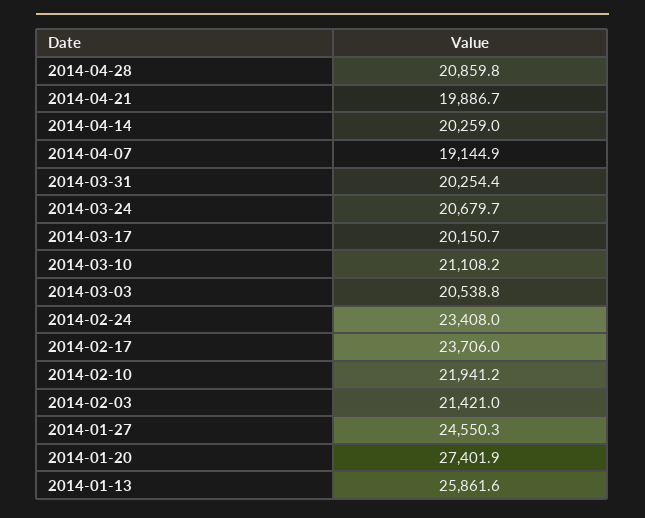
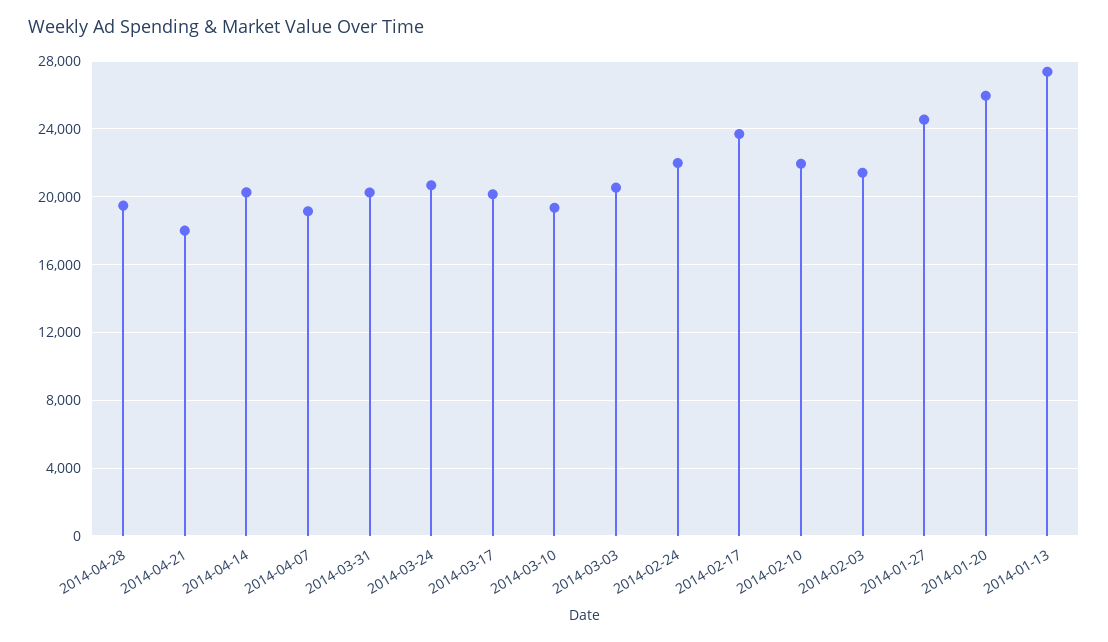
  {
-   "2014-04-28": 20859.8,
+   "2014-04-28": 19500,
-   "2014-04-21": 19886.7,
+   "2014-04-21": 18000,
    "2014-04-14": 20259,
    "2014-04-07": 19144.9,
    "2014-03-31": 20254.4,
    "2014-03-24": 20679.7,
    "2014-03-17": 20150.7,
-   "2014-03-10": 21108.2,
+   "2014-03-10": 19500,
    "2014-03-03": 20538.8,
-   "2014-02-24": 23408,
+   "2014-02-24": 22000,
    "2014-02-17": 23706,
    "2014-02-10": 21941.2,
    "2014-02-03": 21421,
    "2014-01-27": 24550.3,
-   "2014-01-20": 27401.9,
+   "2014-01-20": 26000,
-   "2014-01-13": 25861.6
+   "2014-01-13": 27500
  }

